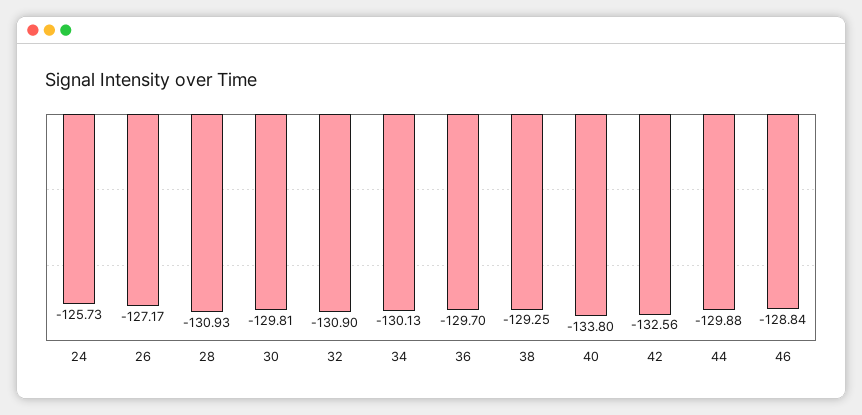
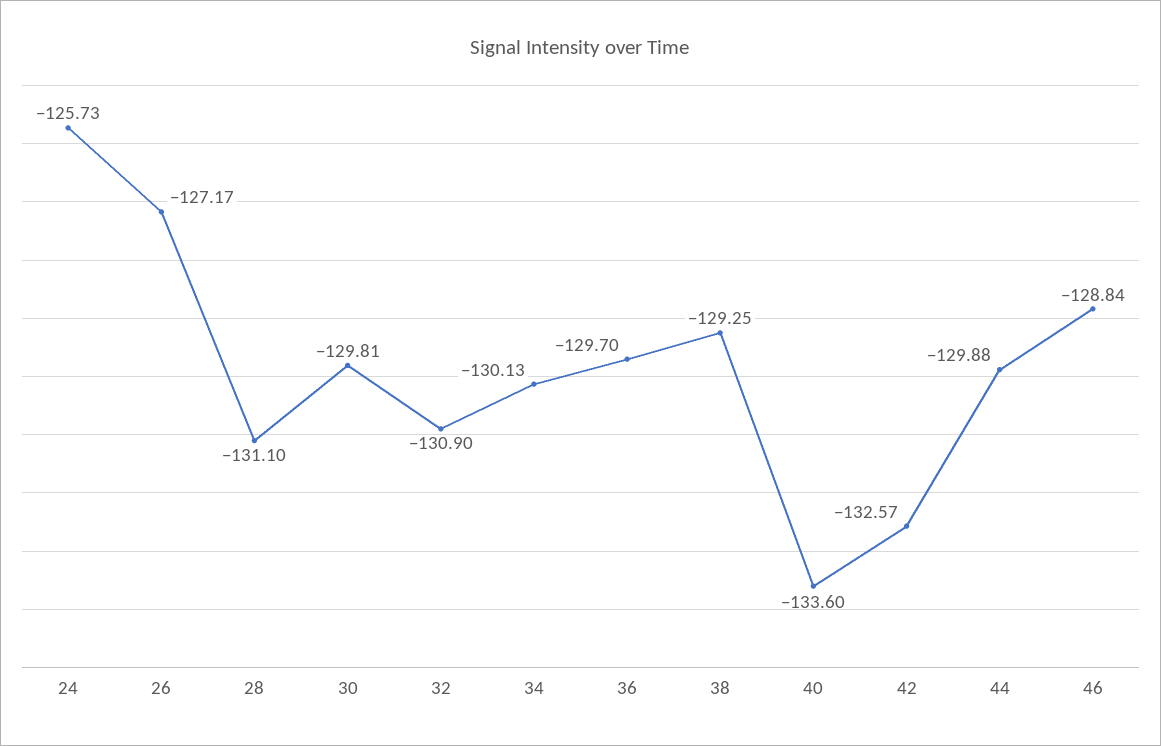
  {
    "24": -125.73,
    "26": -127.17,
-   "28": -130.93,
+   "28": -131.1,
    "30": -129.81,
    "32": -130.9,
    "34": -130.13,
    "36": -129.7,
    "38": -129.25,
-   "40": -133.8,
+   "40": -133.6,
-   "42": -132.56,
+   "42": -132.57,
    "44": -129.88,
    "46": -128.84
  }

